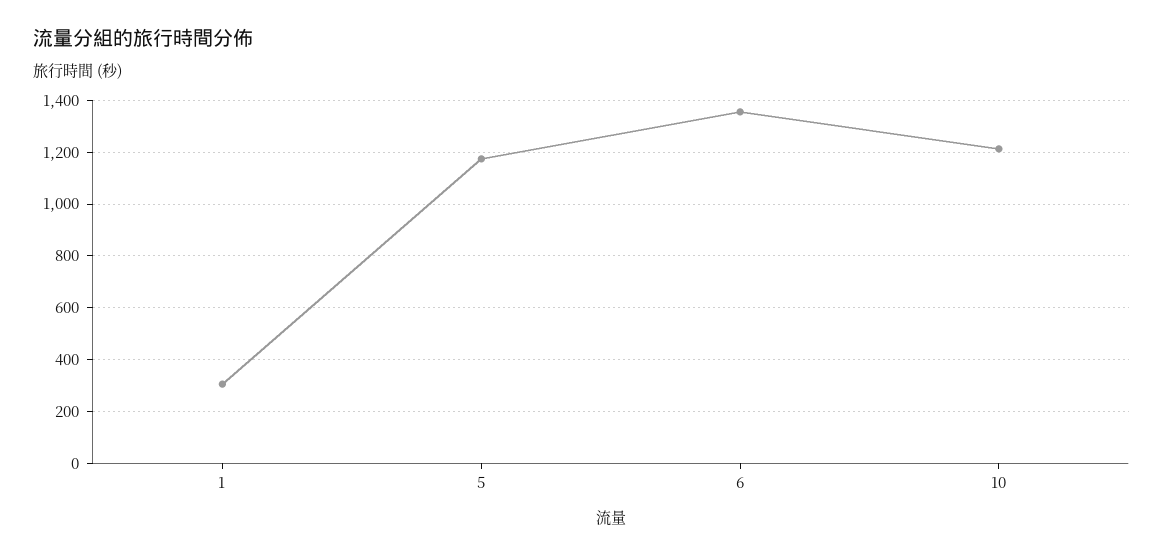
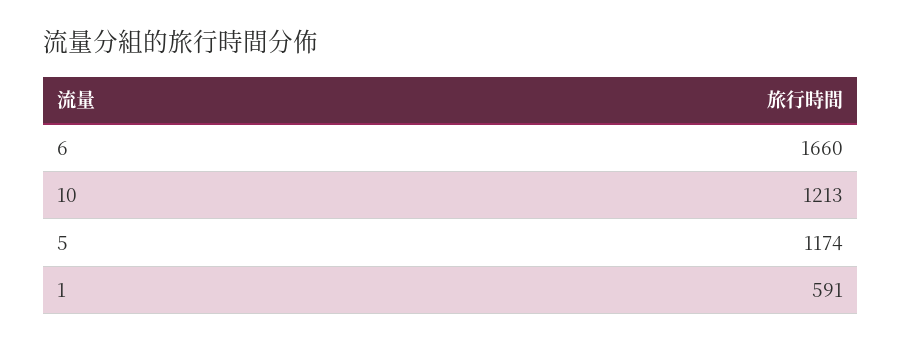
  {
-   "1": 300,
+   "1": 591,
    "5": 1174,
-   "6": 1350,
+   "6": 1660,
    "10": 1213
  }

